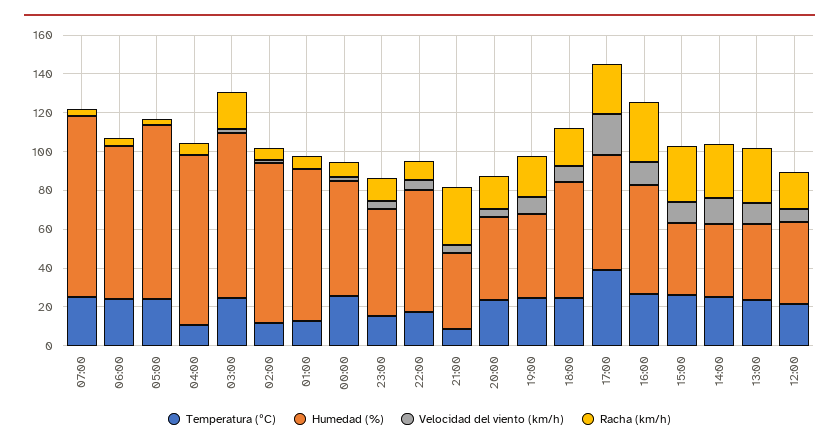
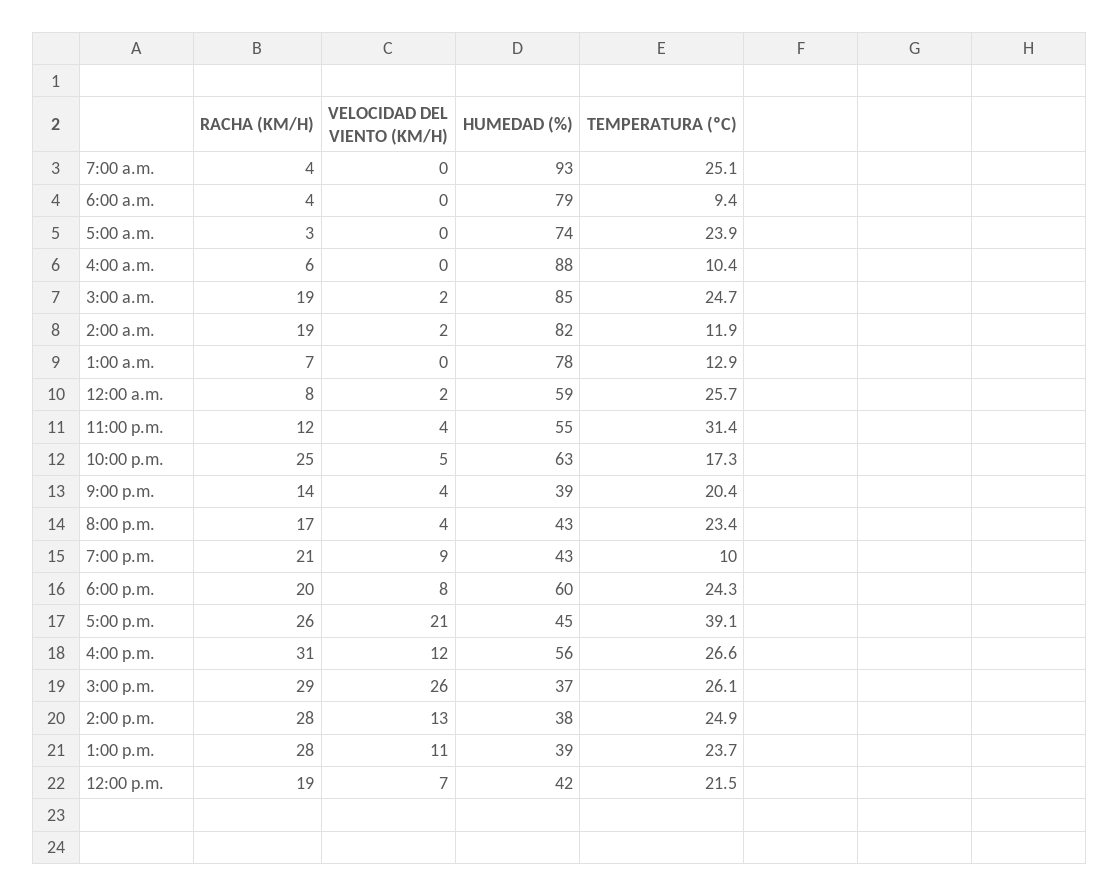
  {
    "Temperatura (ºC)": {
      "07:00": 25.1,
-     "06:00": 25,
+     "06:00": 9.4,
      "05:00": 23.9,
      "04:00": 10.4,
      "03:00": 24.7,
      "02:00": 11.9,
      "01:00": 12.9,
      "00:00": 25.7,
-     "23:00": 15,
+     "23:00": 31.4,
      "22:00": 17.3,
-     "21:00": 10,
+     "21:00": 20.4,
      "20:00": 23.4,
-     "19:00": 25,
+     "19:00": 10,
      "18:00": 24.3,
      "17:00": 39.1,
      "16:00": 26.6,
      "15:00": 26.1,
      "14:00": 24.9,
      "13:00": 23.7,
      "12:00": 21.5
    },
    "Humedad (%)": {
      "07:00": 93,
      "06:00": 79,
-     "05:00": 90,
+     "05:00": 74,
      "04:00": 88,
      "03:00": 85,
      "02:00": 82,
      "01:00": 78,
      "00:00": 59,
      "23:00": 55,
      "22:00": 63,
      "21:00": 39,
      "20:00": 43,
      "19:00": 43,
      "18:00": 60,
-     "17:00": 60,
+     "17:00": 45,
      "16:00": 56,
      "15:00": 37,
      "14:00": 38,
      "13:00": 39,
      "12:00": 42
    },
    "Velocidad del viento (km/h)": {
      "07:00": 0,
      "06:00": 0,
      "05:00": 0,
      "04:00": 0,
      "03:00": 2,
      "02:00": 2,
      "01:00": 0,
      "00:00": 2,
      "23:00": 4,
      "22:00": 5,
      "21:00": 4,
      "20:00": 4,
      "19:00": 9,
      "18:00": 8,
      "17:00": 21,
      "16:00": 12,
-     "15:00": 10,
+     "15:00": 26,
      "14:00": 13,
      "13:00": 11,
      "12:00": 7
    },
    "Racha (km/h)": {
      "07:00": 4,
      "06:00": 4,
      "05:00": 3,
      "04:00": 6,
      "03:00": 19,
-     "02:00": 5,
+     "02:00": 19,
      "01:00": 7,
      "00:00": 8,
      "23:00": 12,
-     "22:00": 10,
+     "22:00": 25,
-     "21:00": 30,
+     "21:00": 14,
      "20:00": 17,
      "19:00": 21,
      "18:00": 20,
      "17:00": 26,
      "16:00": 31,
      "15:00": 29,
      "14:00": 28,
      "13:00": 28,
      "12:00": 19
    }
  }

